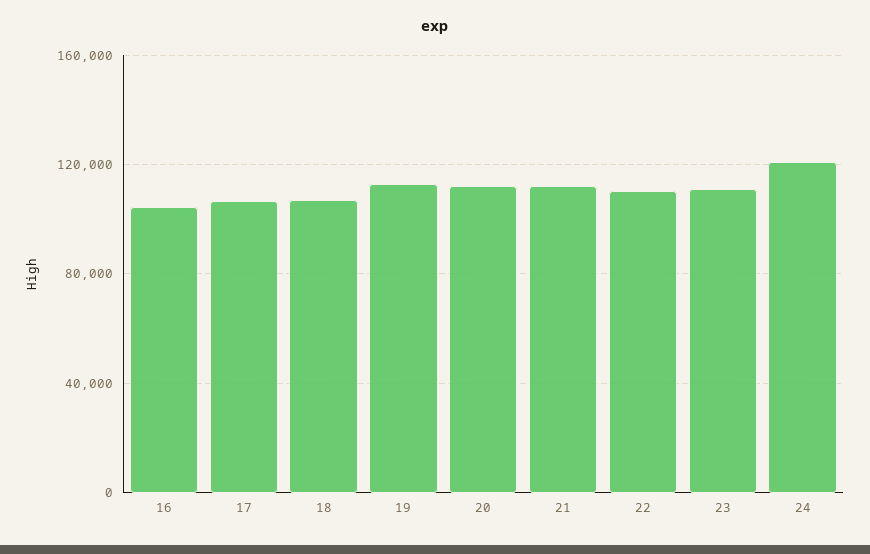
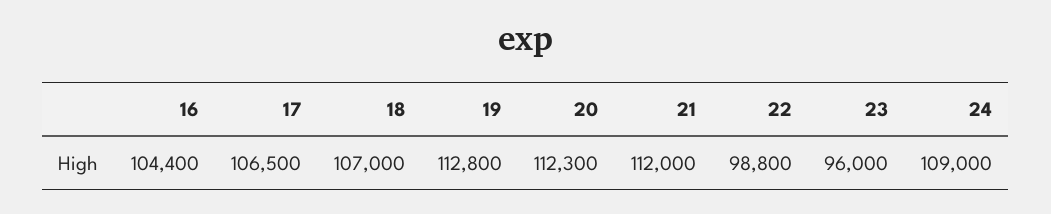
  {
    "16": 104400,
    "17": 106500,
    "18": 107000,
    "19": 112800,
    "20": 112300,
    "21": 112000,
-   "22": 110000,
+   "22": 98800,
-   "23": 110000,
+   "23": 96000,
-   "24": 120000
+   "24": 109000
  }

